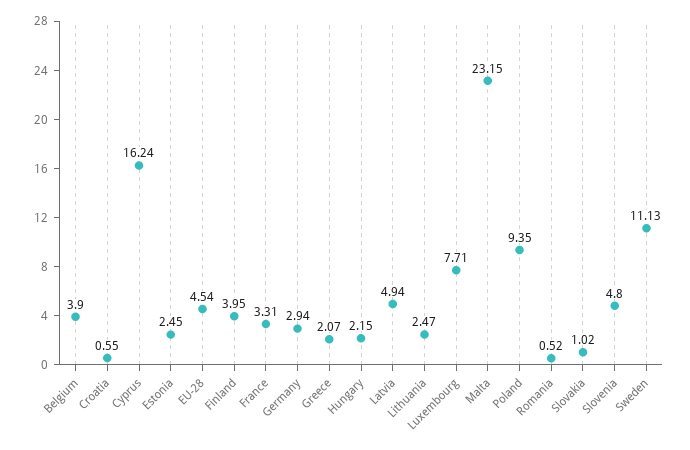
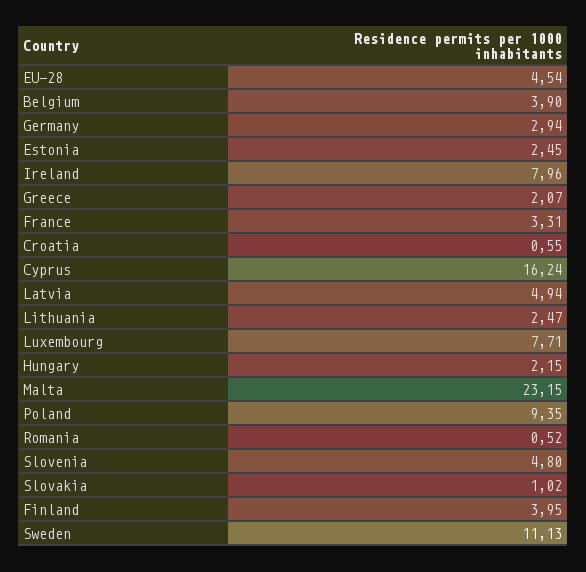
  {
    "Belgium": 3.9,
    "Croatia": 0.55,
    "Cyprus": 16.24,
    "Estonia": 2.45,
    "EU-28": 4.54,
    "Finland": 3.95,
    "France": 3.31,
    "Germany": 2.94,
    "Greece": 2.07,
    "Hungary": 2.15,
    "Latvia": 4.94,
    "Lithuania": 2.47,
    "Luxembourg": 7.71,
    "Malta": 23.15,
    "Poland": 9.35,
    "Romania": 0.52,
    "Slovakia": 1.02,
    "Slovenia": 4.8,
-   "Sweden": 11.13
+   "Sweden": 11.13,
+   "Ireland": 7.96
  }

